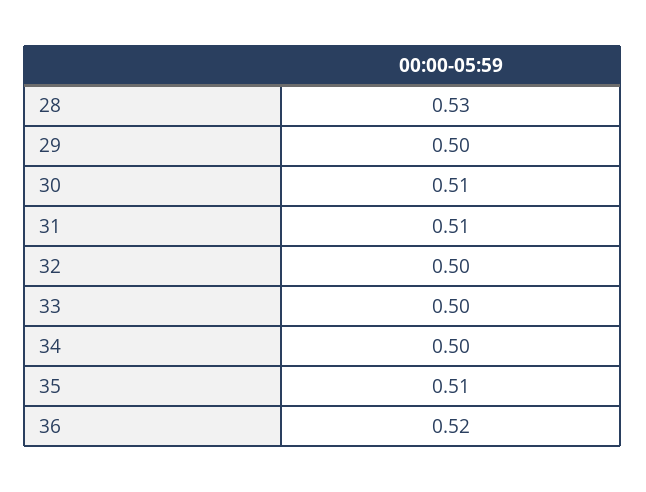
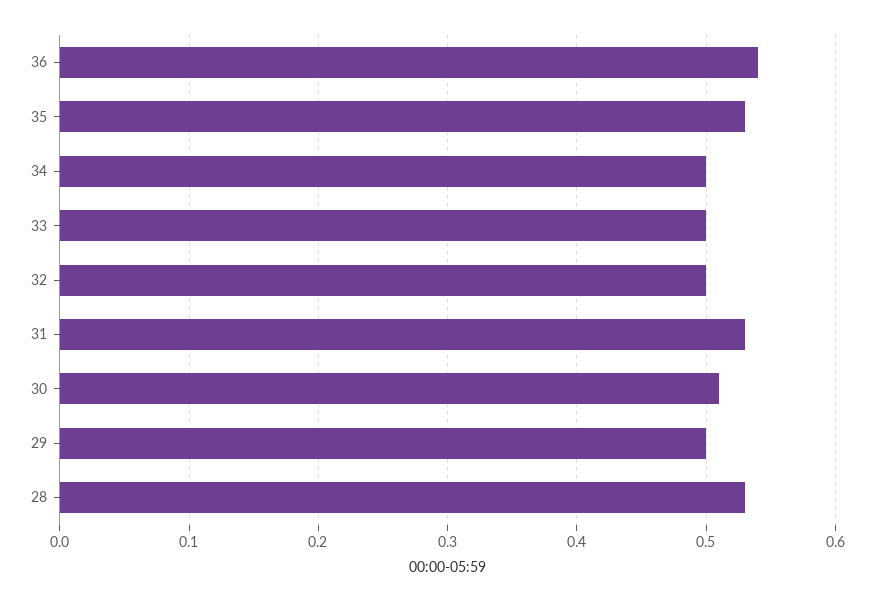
  {
    "28": 0.53,
    "29": 0.5,
    "30": 0.51,
-   "31": 0.51,
+   "31": 0.53,
    "32": 0.5,
    "33": 0.5,
    "34": 0.5,
-   "35": 0.51,
+   "35": 0.53,
-   "36": 0.52
+   "36": 0.54
  }

